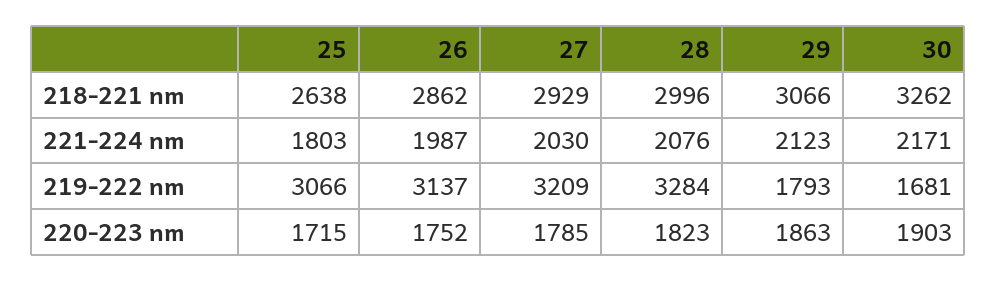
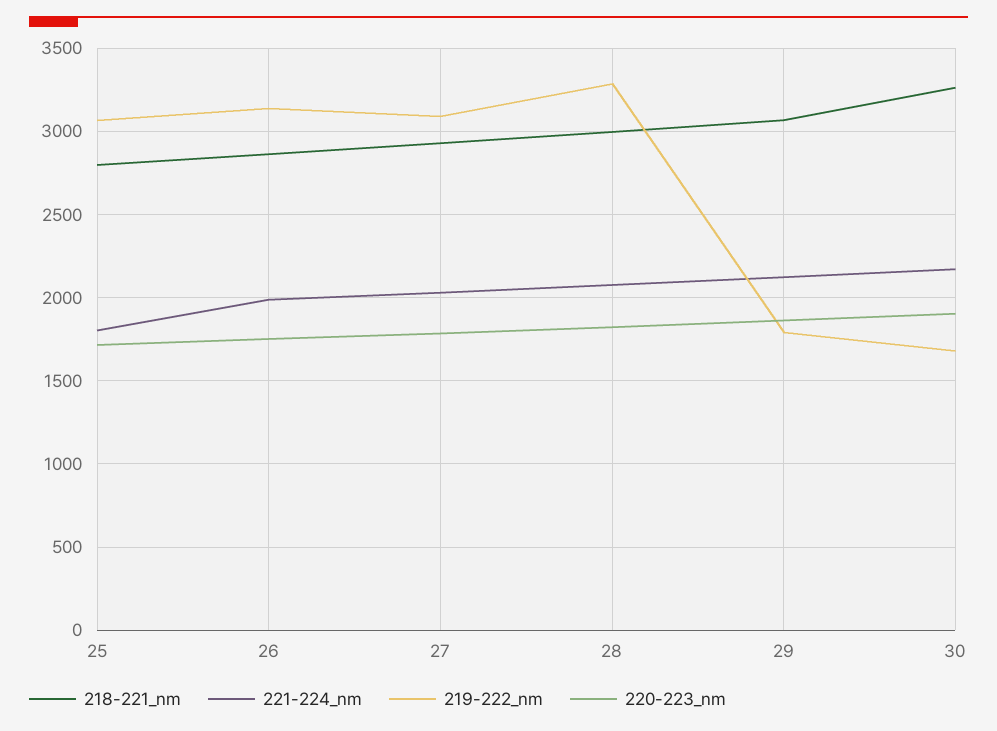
  {
    "218-221 nm": {
-     "25": 2638,
+     "25": 2800,
      "26": 2862,
      "27": 2929,
      "28": 2996,
      "29": 3066,
      "30": 3262
    },
    "221-224 nm": {
      "25": 1803,
      "26": 1987,
      "27": 2030,
      "28": 2076,
      "29": 2123,
      "30": 2171
    },
    "219-222 nm": {
      "25": 3066,
      "26": 3137,
-     "27": 3209,
+     "27": 3100,
      "28": 3284,
      "29": 1793,
      "30": 1681
    },
    "220-223 nm": {
      "25": 1715,
      "26": 1752,
      "27": 1785,
      "28": 1823,
      "29": 1863,
      "30": 1903
    }
  }

